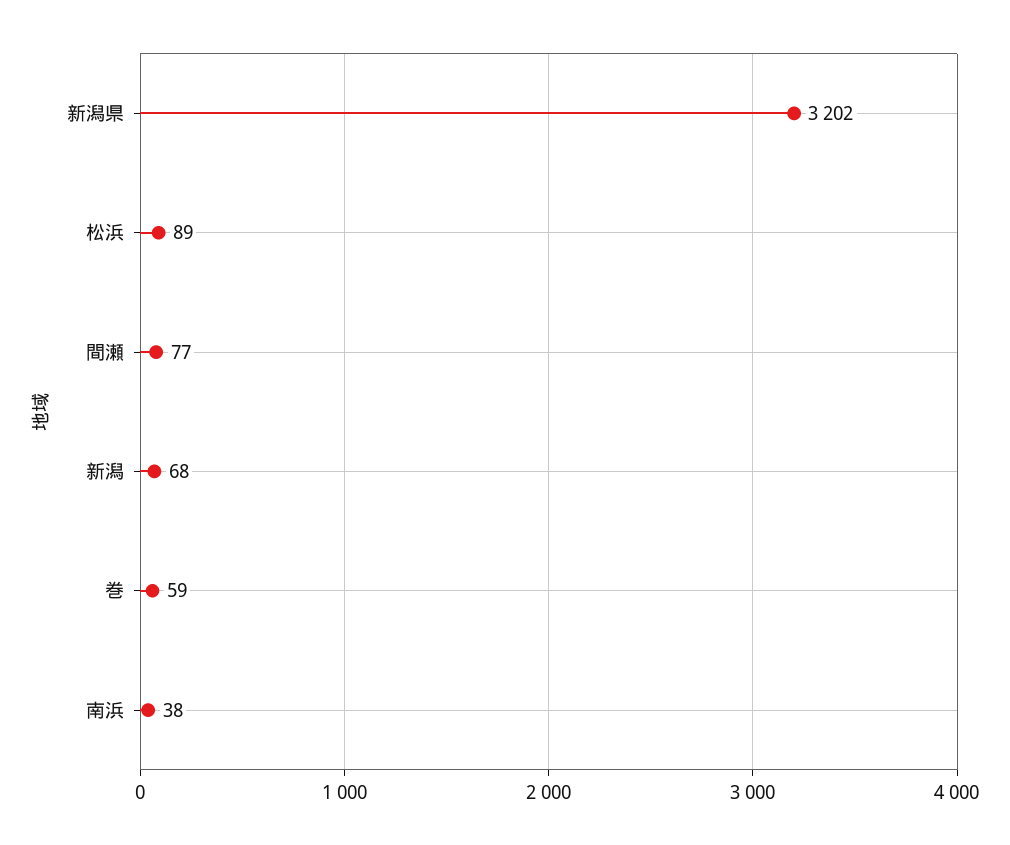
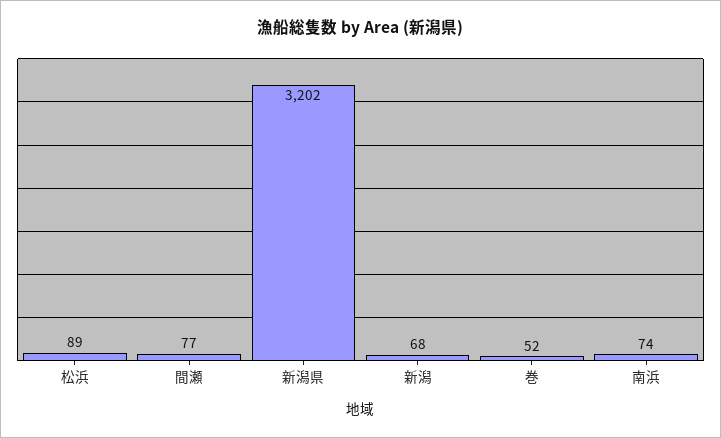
  {
    "新潟県": 3202,
    "松浜": 89,
    "間瀬": 77,
    "新潟": 68,
-   "巻": 59,
+   "巻": 52,
-   "南浜": 38
+   "南浜": 74
  }

